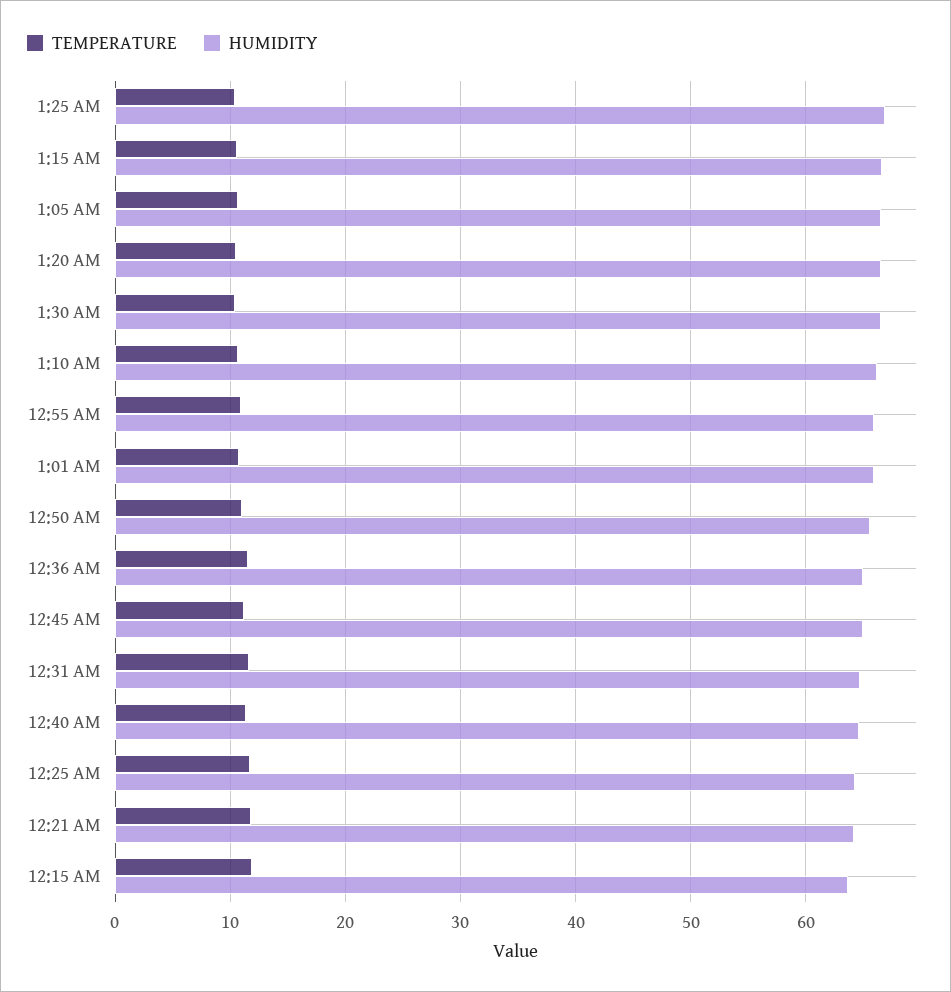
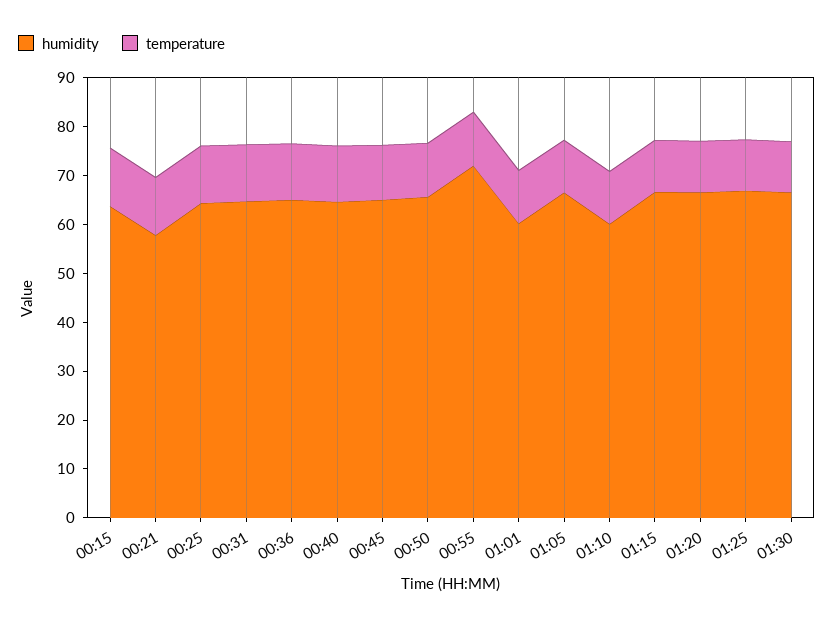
  {
    "TEMPERATURE": {
      "1:25 AM": 10,
      "1:15 AM": 11,
      "1:05 AM": 11,
      "1:20 AM": 11,
      "1:30 AM": 10,
      "1:10 AM": 11,
      "12:55 AM": 11,
      "1:01 AM": 11,
      "12:50 AM": 11,
      "12:36 AM": 12,
      "12:45 AM": 11,
      "12:31 AM": 12,
      "12:40 AM": 11,
      "12:25 AM": 12,
      "12:21 AM": 12,
      "12:15 AM": 12
    },
    "HUMIDITY": {
      "1:25 AM": 67,
      "1:15 AM": 67,
      "1:05 AM": 67,
      "1:20 AM": 67,
      "1:30 AM": 67,
-     "1:10 AM": 66,
+     "1:10 AM": 60,
-     "12:55 AM": 66,
+     "12:55 AM": 72,
-     "1:01 AM": 66,
+     "1:01 AM": 60,
      "12:50 AM": 66,
      "12:36 AM": 65,
      "12:45 AM": 65,
      "12:31 AM": 65,
      "12:40 AM": 65,
      "12:25 AM": 64,
-     "12:21 AM": 64,
+     "12:21 AM": 58,
      "12:15 AM": 64
    }
  }

